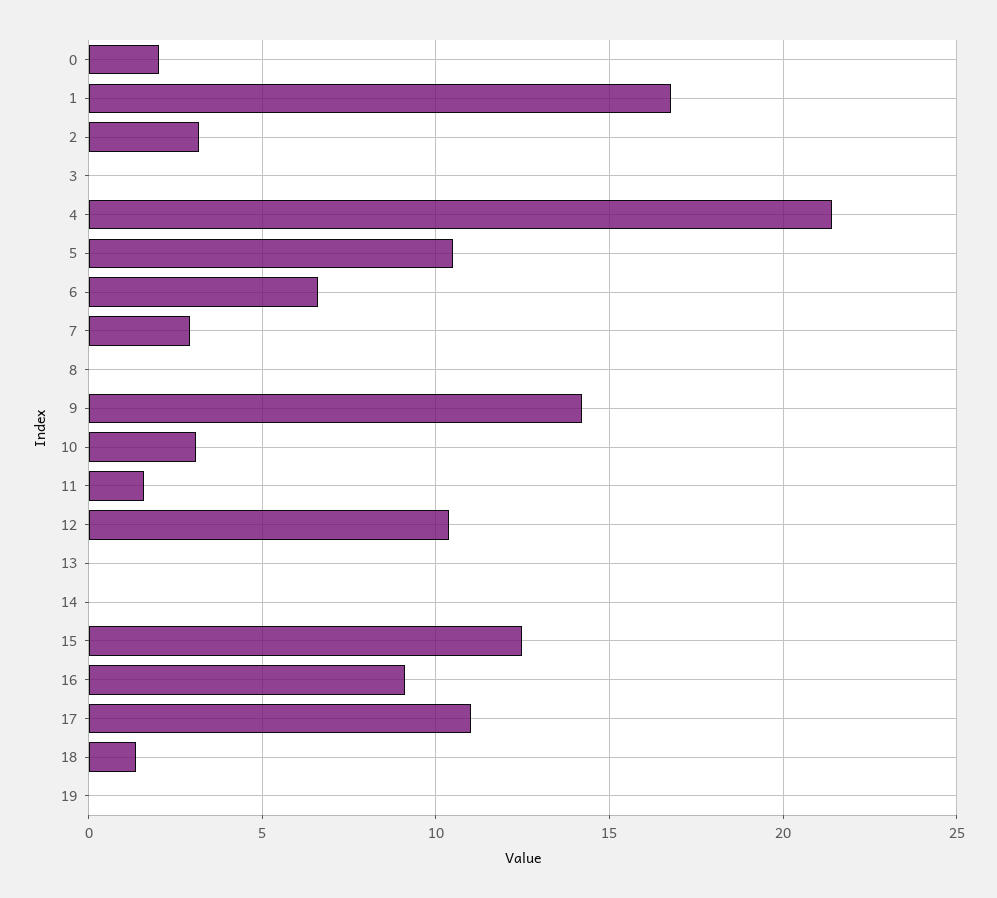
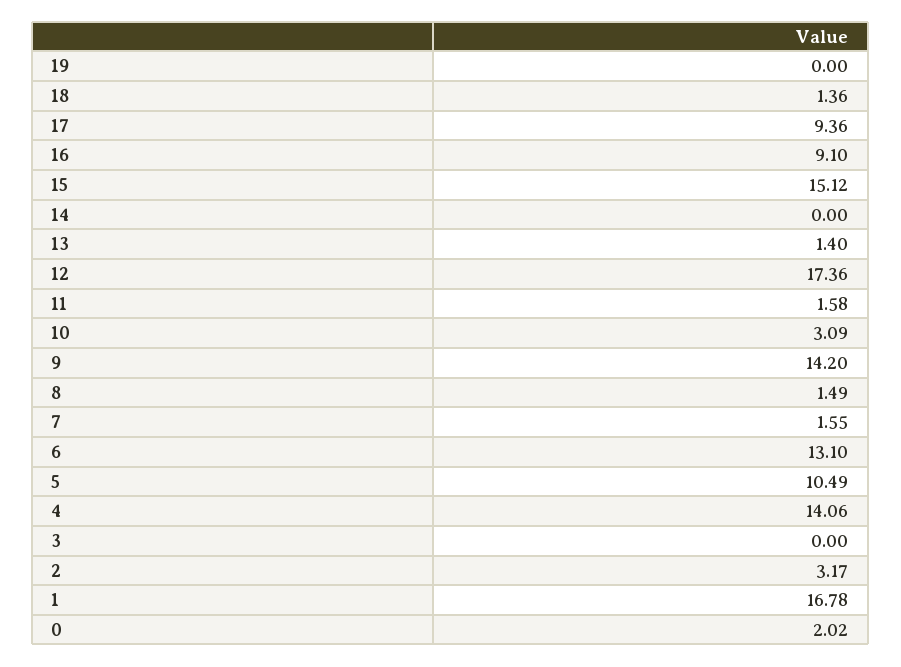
  {
    "0": 2.02,
    "1": 16.78,
    "2": 3.17,
    "3": 0,
-   "4": 21.5,
+   "4": 14.06,
    "5": 10.49,
-   "6": 6.5,
+   "6": 13.1,
-   "7": 3,
+   "7": 1.55,
-   "8": 0,
+   "8": 1.49,
    "9": 14.2,
    "10": 3.09,
    "11": 1.58,
-   "12": 10.5,
+   "12": 17.36,
-   "13": 0,
+   "13": 1.4,
    "14": 0,
-   "15": 12.5,
+   "15": 15.12,
    "16": 9.1,
-   "17": 11,
+   "17": 9.36,
    "18": 1.36,
    "19": 0
  }

